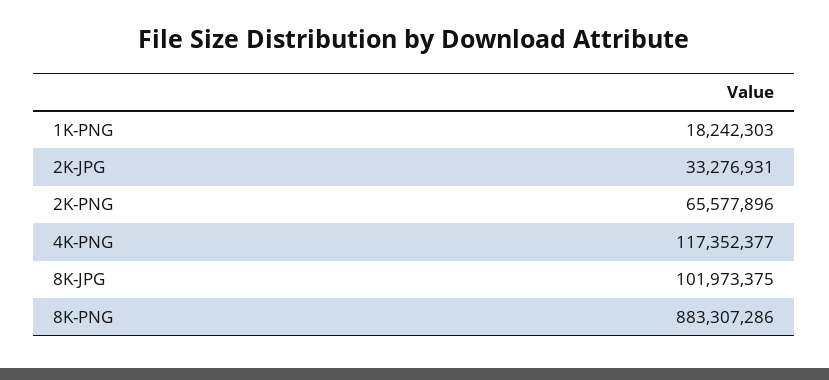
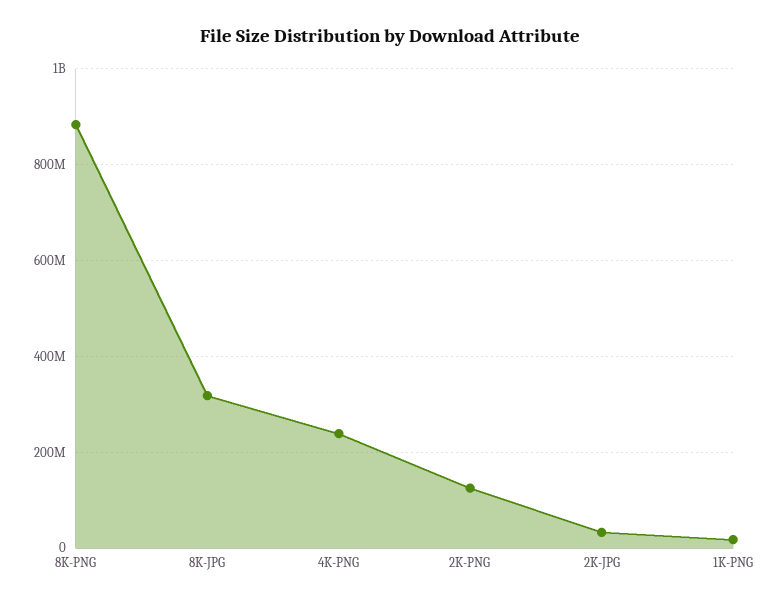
  {
    "1K-PNG": 18242303,
    "2K-JPG": 33276931,
-   "2K-PNG": 65577896,
+   "2K-PNG": 120000000,
-   "4K-PNG": 117352377,
+   "4K-PNG": 240000000,
-   "8K-JPG": 101973375,
+   "8K-JPG": 320000000,
    "8K-PNG": 883307286
  }

